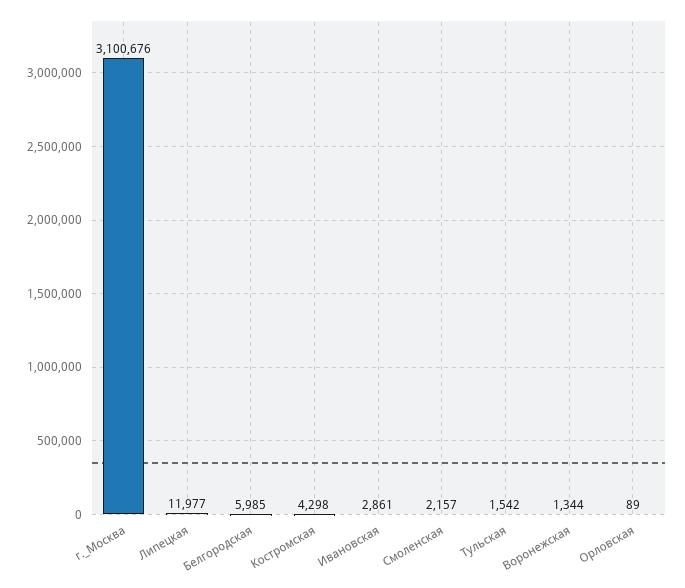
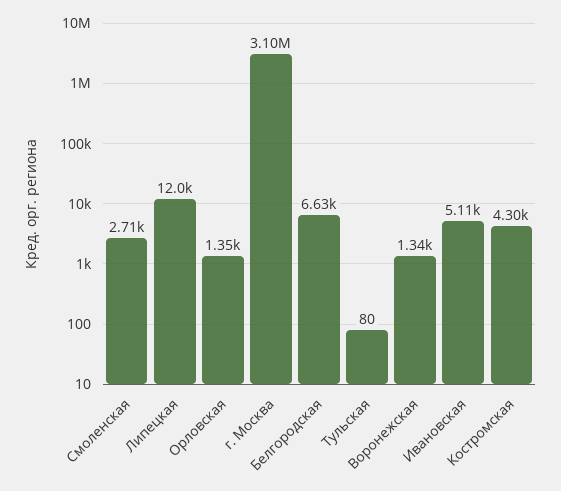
  {
    "г._Москва": 3100676,
    "Липецкая": 11977,
-   "Белгородская": 5985,
+   "Белгородская": 6630,
    "Костромская": 4298,
-   "Ивановская": 2861,
+   "Ивановская": 5110,
-   "Смоленская": 2157,
+   "Смоленская": 2710,
-   "Тульская": 1542,
+   "Тульская": 80,
    "Воронежская": 1344,
-   "Орловская": 89
+   "Орловская": 1350
  }

